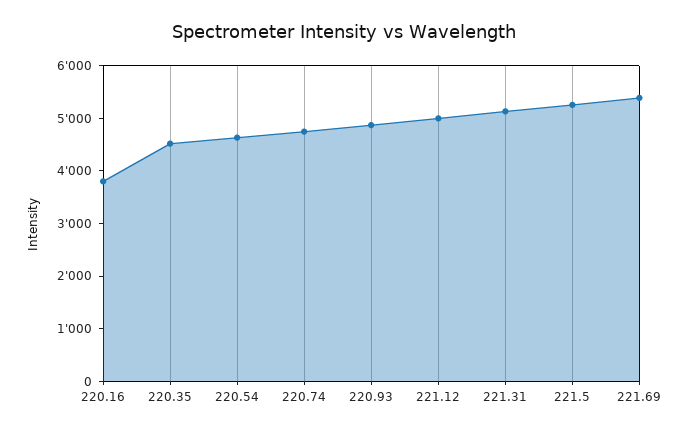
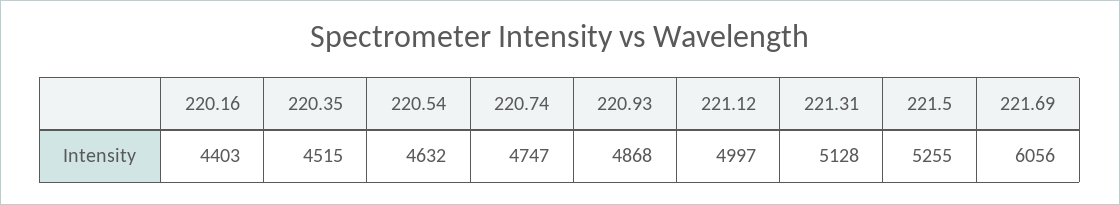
  {
-   "220.16": 3800,
+   "220.16": 4403,
    "220.35": 4515,
    "220.54": 4632,
    "220.74": 4747,
    "220.93": 4868,
    "221.12": 4997,
    "221.31": 5128,
    "221.5": 5255,
-   "221.69": 5400
+   "221.69": 6056
  }

